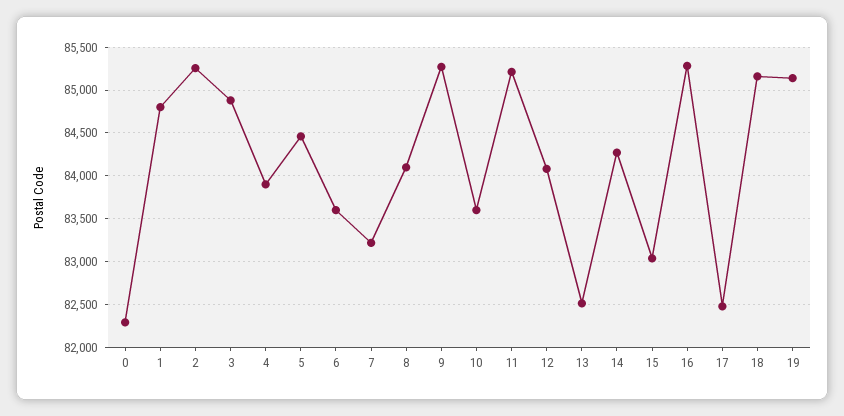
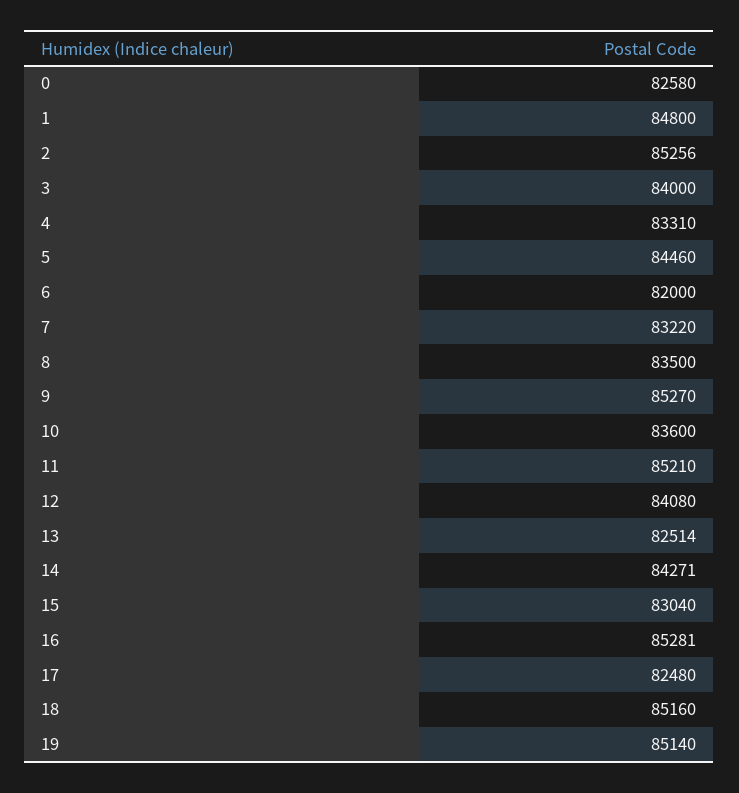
  {
-   "0": 82300,
+   "0": 82580,
    "1": 84800,
    "2": 85256,
-   "3": 84900,
+   "3": 84000,
-   "4": 83900,
+   "4": 83310,
    "5": 84460,
-   "6": 83600,
+   "6": 82000,
    "7": 83220,
-   "8": 84100,
+   "8": 83500,
    "9": 85270,
    "10": 83600,
    "11": 85210,
    "12": 84080,
    "13": 82514,
    "14": 84271,
    "15": 83040,
    "16": 85281,
    "17": 82480,
    "18": 85160,
    "19": 85140
  }

